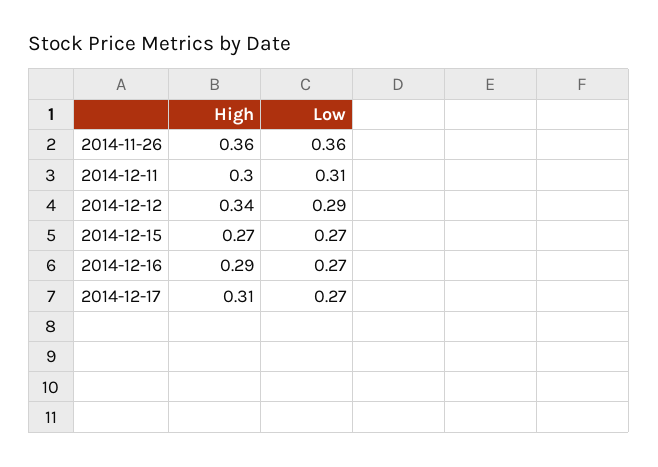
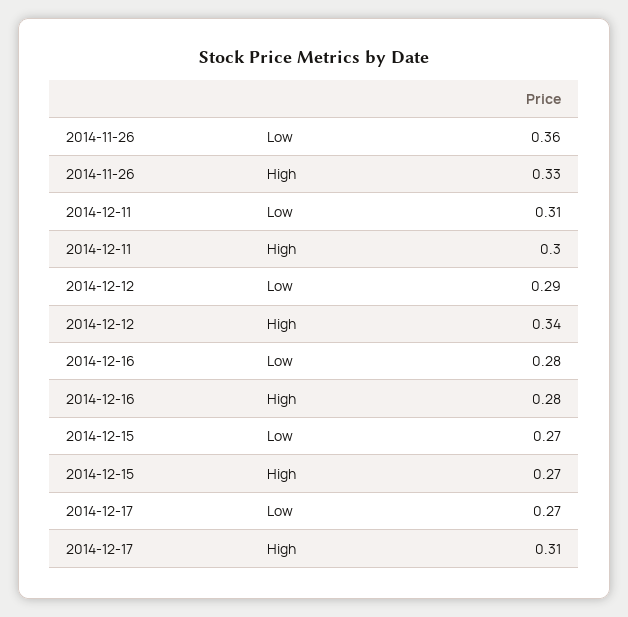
  {
    "High": {
-     "2014-11-26": 0.36,
+     "2014-11-26": 0.33,
      "2014-12-11": 0.3,
      "2014-12-12": 0.34,
      "2014-12-15": 0.27,
-     "2014-12-16": 0.29,
+     "2014-12-16": 0.28,
      "2014-12-17": 0.31
    },
    "Low": {
      "2014-11-26": 0.36,
      "2014-12-11": 0.31,
      "2014-12-12": 0.29,
      "2014-12-15": 0.27,
-     "2014-12-16": 0.27,
+     "2014-12-16": 0.28,
      "2014-12-17": 0.27
    }
  }

